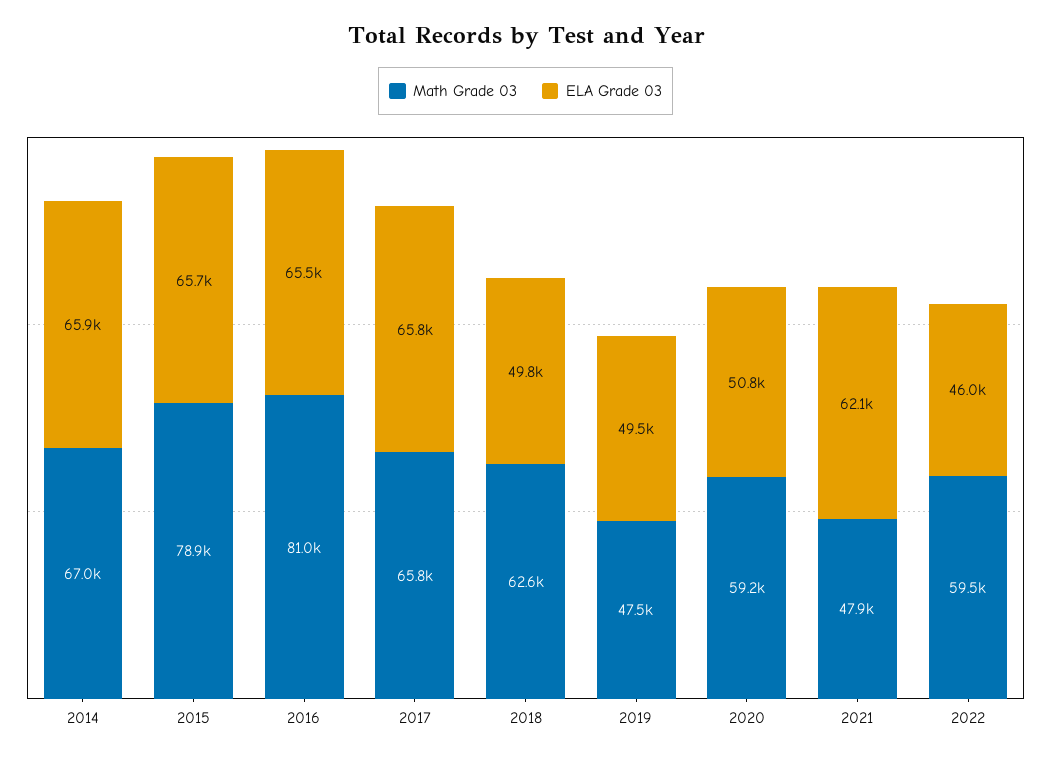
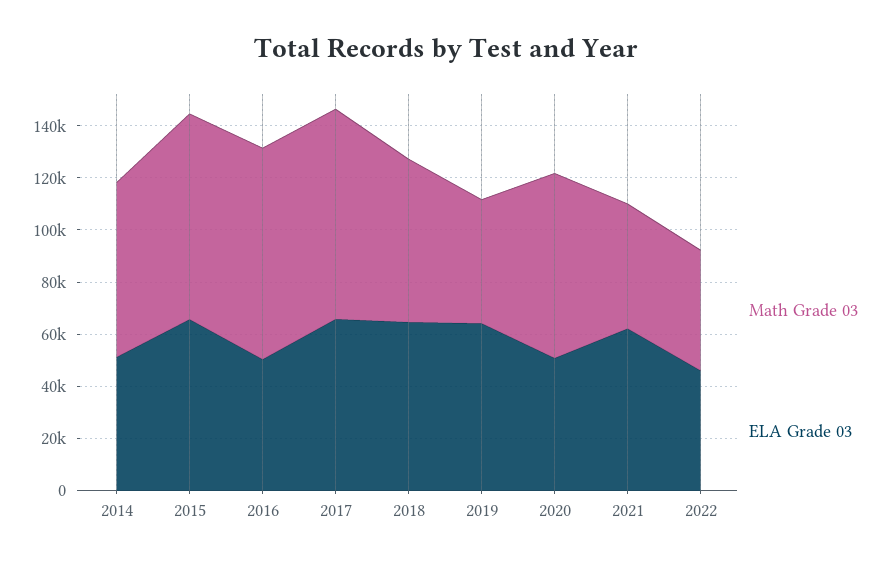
  {
    "Math Grade 03": {
      "2014": 67000,
      "2015": 78900,
      "2016": 81000,
-     "2017": 65800,
+     "2017": 80000,
      "2018": 62600,
      "2019": 47500,
-     "2020": 59200,
+     "2020": 70000,
      "2021": 47900,
-     "2022": 59500
+     "2022": 45000
    },
    "ELA Grade 03": {
-     "2014": 65900,
+     "2014": 50000,
      "2015": 65700,
-     "2016": 65500,
+     "2016": 50000,
      "2017": 65800,
-     "2018": 49800,
+     "2018": 65000,
-     "2019": 49500,
+     "2019": 65000,
      "2020": 50800,
      "2021": 62100,
      "2022": 46000
    }
  }

